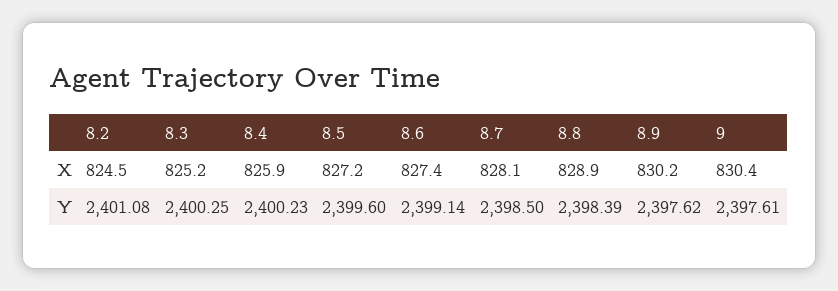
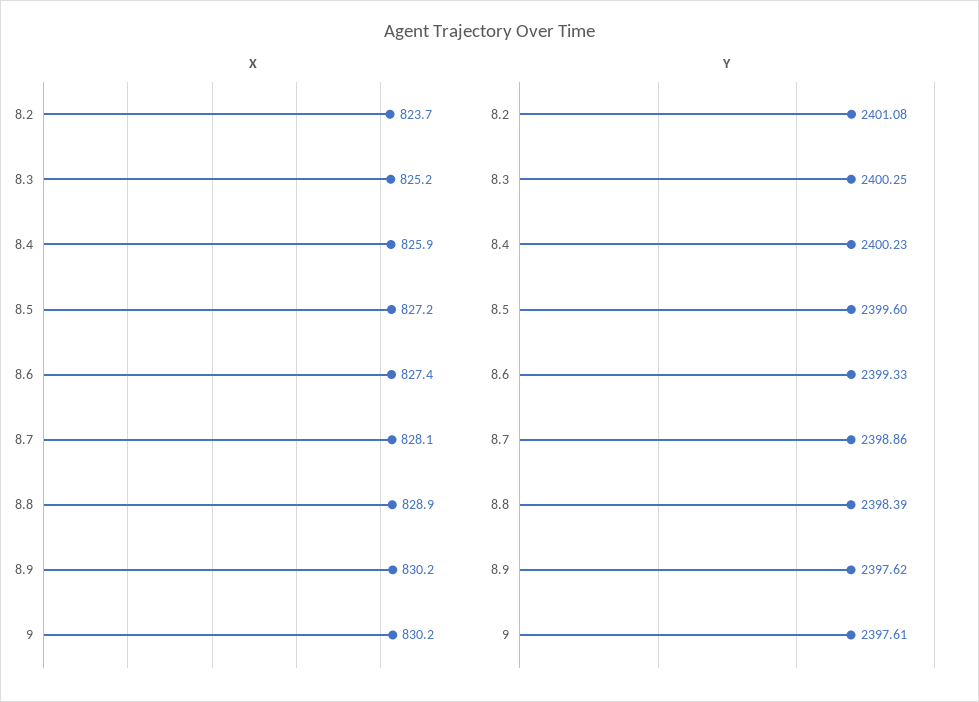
  {
    "X": {
-     "8.2": 824.5,
+     "8.2": 823.7,
      "8.3": 825.2,
      "8.4": 825.9,
      "8.5": 827.2,
      "8.6": 827.4,
      "8.7": 828.1,
      "8.8": 828.9,
      "8.9": 830.2,
-     "9": 830.4
+     "9": 830.2
    },
    "Y": {
      "8.2": 2401.08,
      "8.3": 2400.25,
      "8.4": 2400.23,
      "8.5": 2399.6,
-     "8.6": 2399.14,
+     "8.6": 2399.33,
-     "8.7": 2398.5,
+     "8.7": 2398.86,
      "8.8": 2398.39,
      "8.9": 2397.62,
      "9": 2397.61
    }
  }

